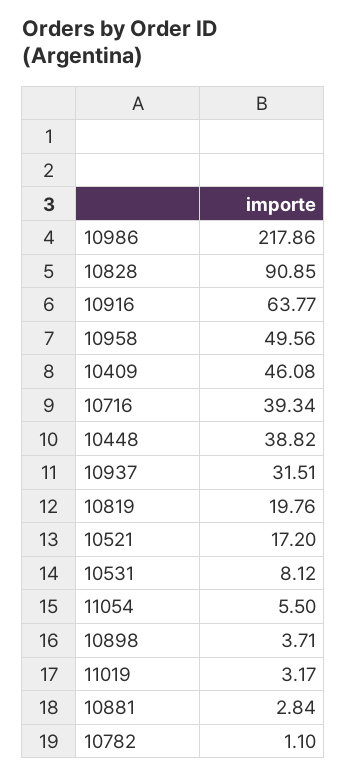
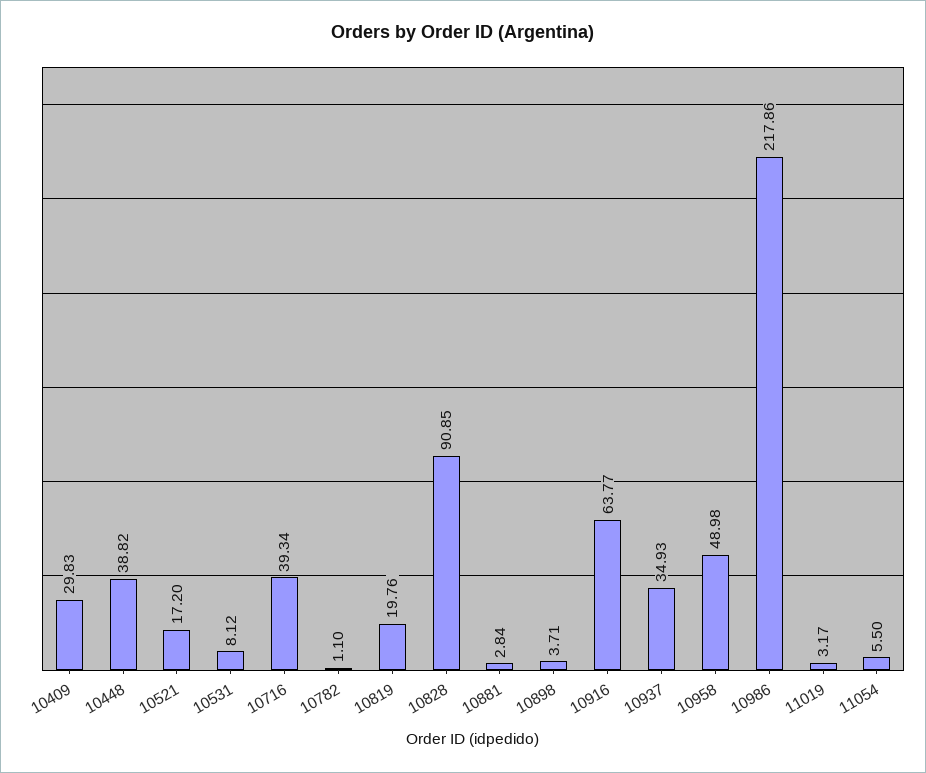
  {
    "10986": 217.86,
    "10828": 90.85,
    "10916": 63.77,
-   "10958": 49.56,
+   "10958": 48.98,
-   "10409": 46.08,
+   "10409": 29.83,
    "10716": 39.34,
    "10448": 38.82,
-   "10937": 31.51,
+   "10937": 34.93,
    "10819": 19.76,
    "10521": 17.2,
    "10531": 8.12,
    "11054": 5.5,
    "10898": 3.71,
    "11019": 3.17,
    "10881": 2.84,
    "10782": 1.1
  }

